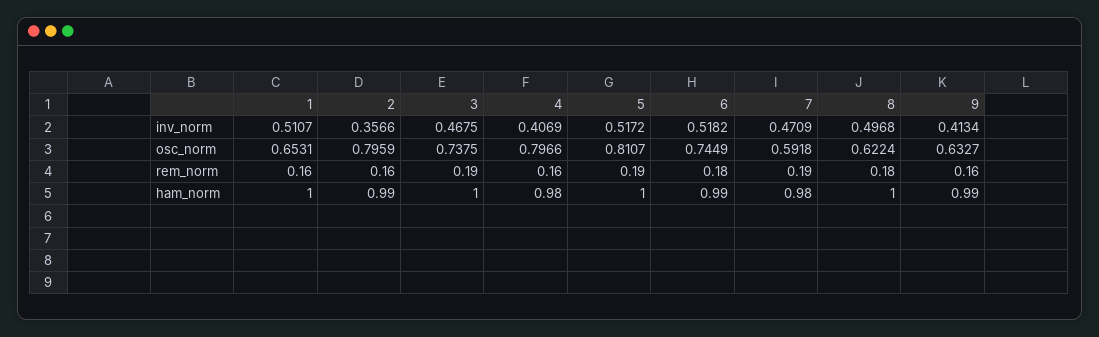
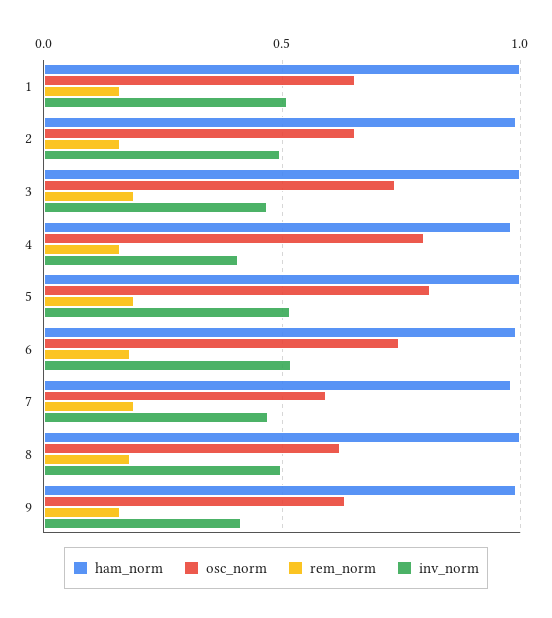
  {
    "inv_norm": {
      "1": 0.5107,
-     "2": 0.3566,
+     "2": 0.5,
      "3": 0.4675,
      "4": 0.4069,
      "5": 0.5172,
      "6": 0.5182,
      "7": 0.4709,
      "8": 0.4968,
      "9": 0.4134
    },
    "osc_norm": {
      "1": 0.6531,
-     "2": 0.7959,
+     "2": 0.65,
      "3": 0.7375,
      "4": 0.7966,
      "5": 0.8107,
      "6": 0.7449,
      "7": 0.5918,
      "8": 0.6224,
      "9": 0.6327
    },
    "rem_norm": {
      "1": 0.16,
      "2": 0.16,
      "3": 0.19,
      "4": 0.16,
      "5": 0.19,
      "6": 0.18,
      "7": 0.19,
      "8": 0.18,
      "9": 0.16
    },
    "ham_norm": {
      "1": 1,
      "2": 0.99,
      "3": 1,
      "4": 0.98,
      "5": 1,
      "6": 0.99,
      "7": 0.98,
      "8": 1,
      "9": 0.99
    }
  }

